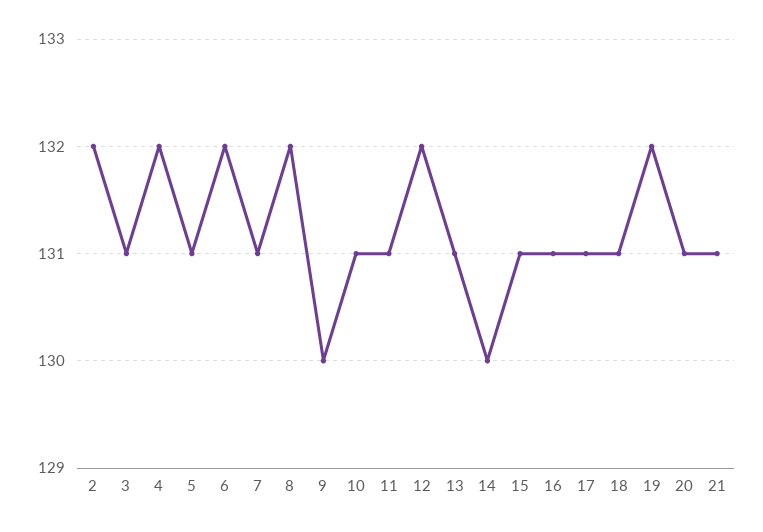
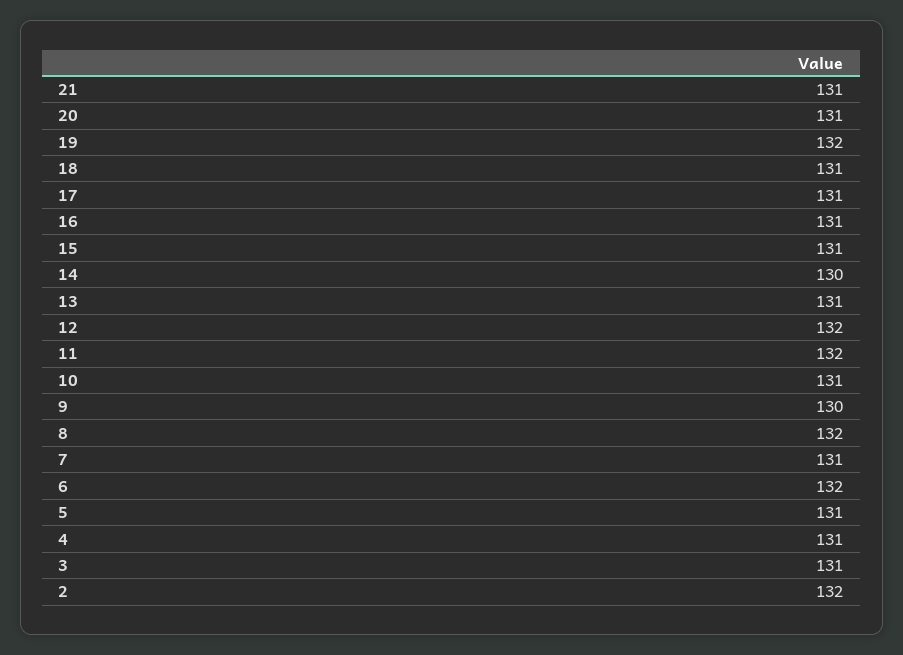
  {
    "2": 132,
    "3": 131,
-   "4": 132,
+   "4": 131,
    "5": 131,
    "6": 132,
    "7": 131,
    "8": 132,
    "9": 130,
    "10": 131,
-   "11": 131,
+   "11": 132,
    "12": 132,
    "13": 131,
    "14": 130,
    "15": 131,
    "16": 131,
    "17": 131,
    "18": 131,
    "19": 132,
    "20": 131,
    "21": 131
  }

